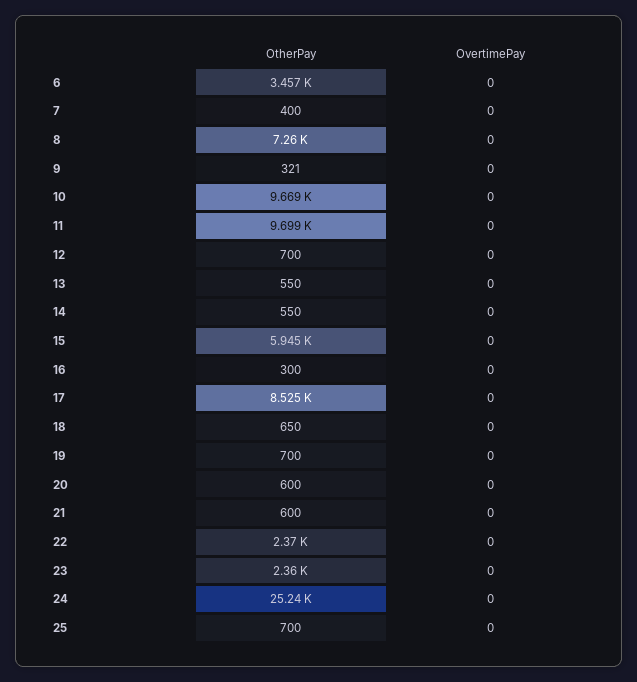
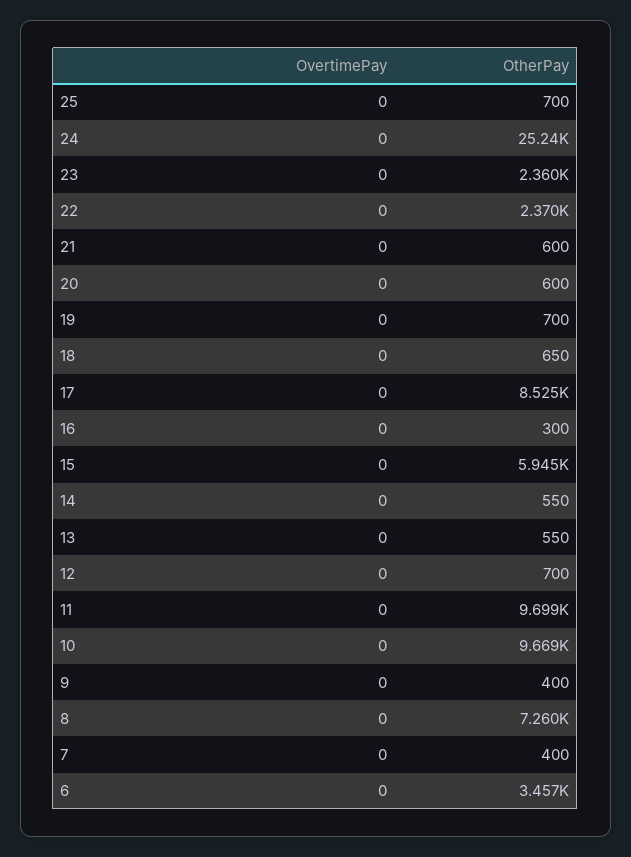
  {
    "OtherPay": {
      "6": 3457,
      "7": 400,
      "8": 7260,
-     "9": 321,
+     "9": 400,
      "10": 9669,
      "11": 9699,
      "12": 700,
      "13": 550,
      "14": 550,
      "15": 5945,
      "16": 300,
      "17": 8525,
      "18": 650,
      "19": 700,
      "20": 600,
      "21": 600,
      "22": 2370,
      "23": 2360,
      "24": 25240,
      "25": 700
    },
    "OvertimePay": {
      "6": 0,
      "7": 0,
      "8": 0,
      "9": 0,
      "10": 0,
      "11": 0,
      "12": 0,
      "13": 0,
      "14": 0,
      "15": 0,
      "16": 0,
      "17": 0,
      "18": 0,
      "19": 0,
      "20": 0,
      "21": 0,
      "22": 0,
      "23": 0,
      "24": 0,
      "25": 0
    }
  }

